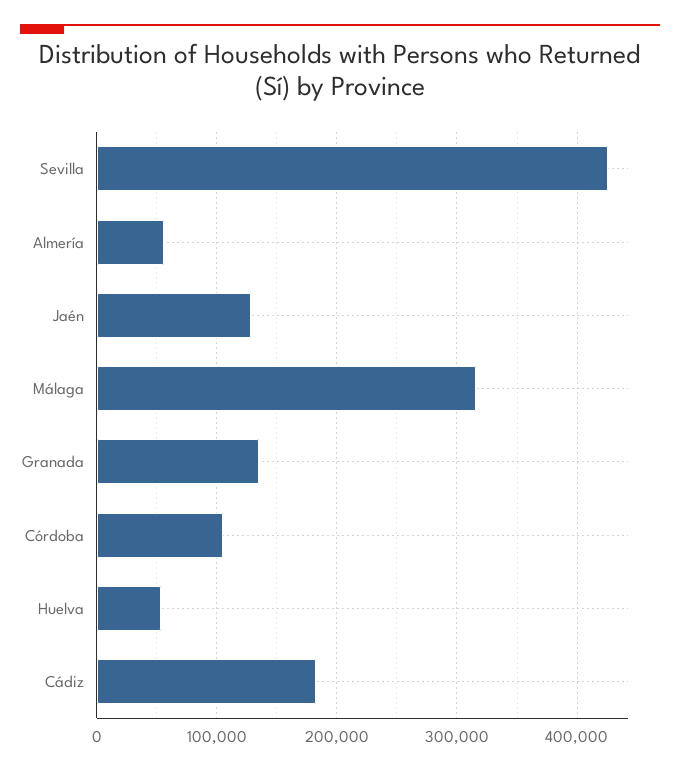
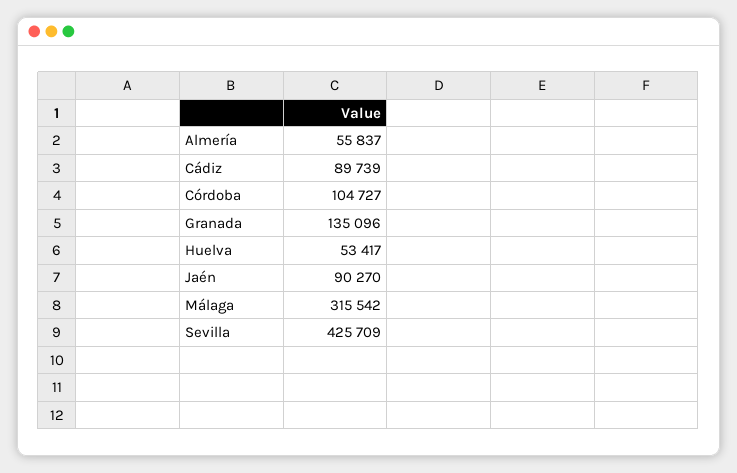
  {
    "Sevilla": 425709,
    "Almería": 55837,
-   "Jaén": 130000,
+   "Jaén": 90270,
    "Málaga": 315542,
    "Granada": 135096,
    "Córdoba": 104727,
    "Huelva": 53417,
-   "Cádiz": 180000
+   "Cádiz": 89739
  }

